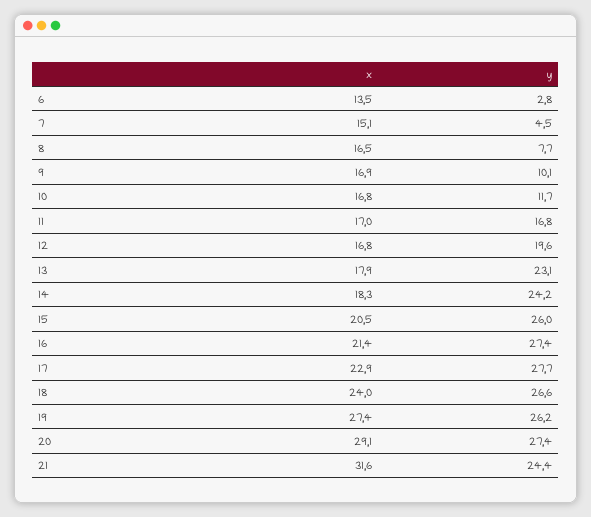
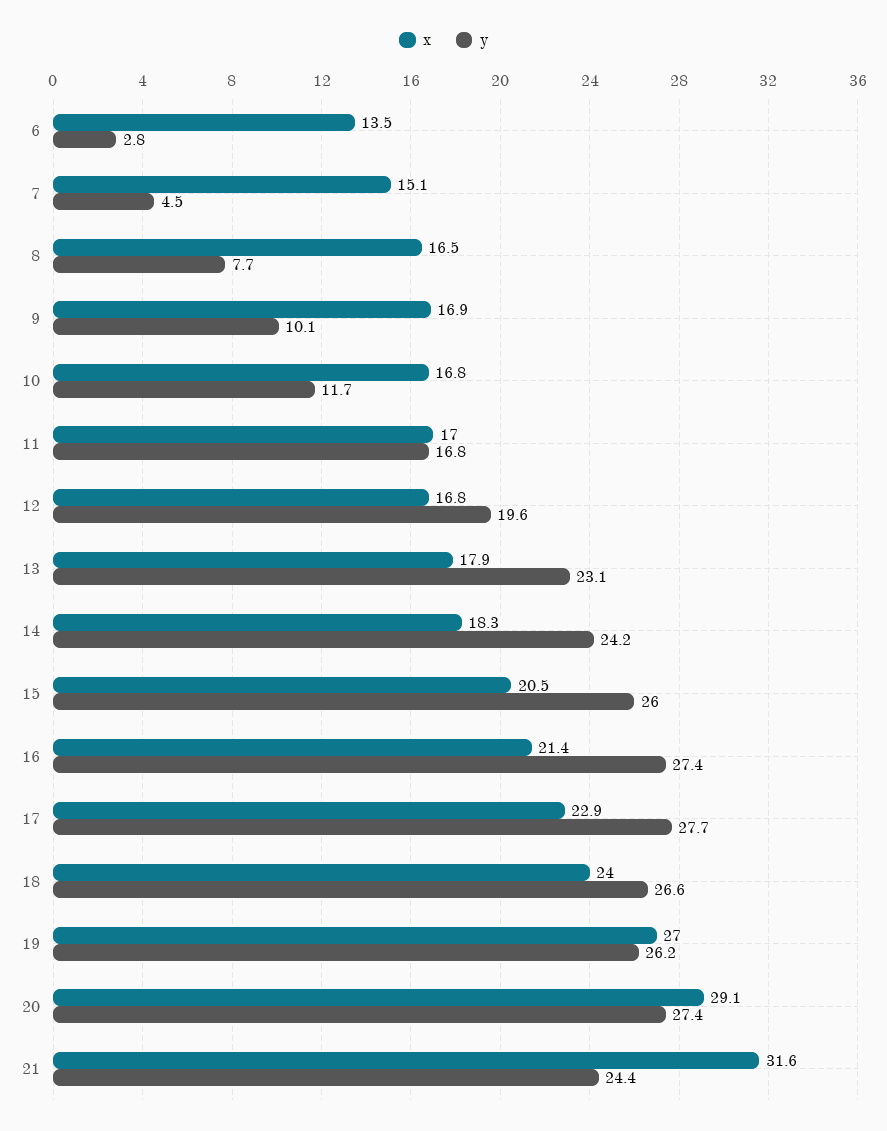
  {
    "x": {
      "6": 13.5,
      "7": 15.1,
      "8": 16.5,
      "9": 16.9,
      "10": 16.8,
      "11": 17,
      "12": 16.8,
      "13": 17.9,
      "14": 18.3,
      "15": 20.5,
      "16": 21.4,
      "17": 22.9,
      "18": 24,
-     "19": 27.4,
+     "19": 27,
      "20": 29.1,
      "21": 31.6
    },
    "y": {
      "6": 2.8,
      "7": 4.5,
      "8": 7.7,
      "9": 10.1,
      "10": 11.7,
      "11": 16.8,
      "12": 19.6,
      "13": 23.1,
      "14": 24.2,
      "15": 26,
      "16": 27.4,
      "17": 27.7,
      "18": 26.6,
      "19": 26.2,
      "20": 27.4,
      "21": 24.4
    }
  }

